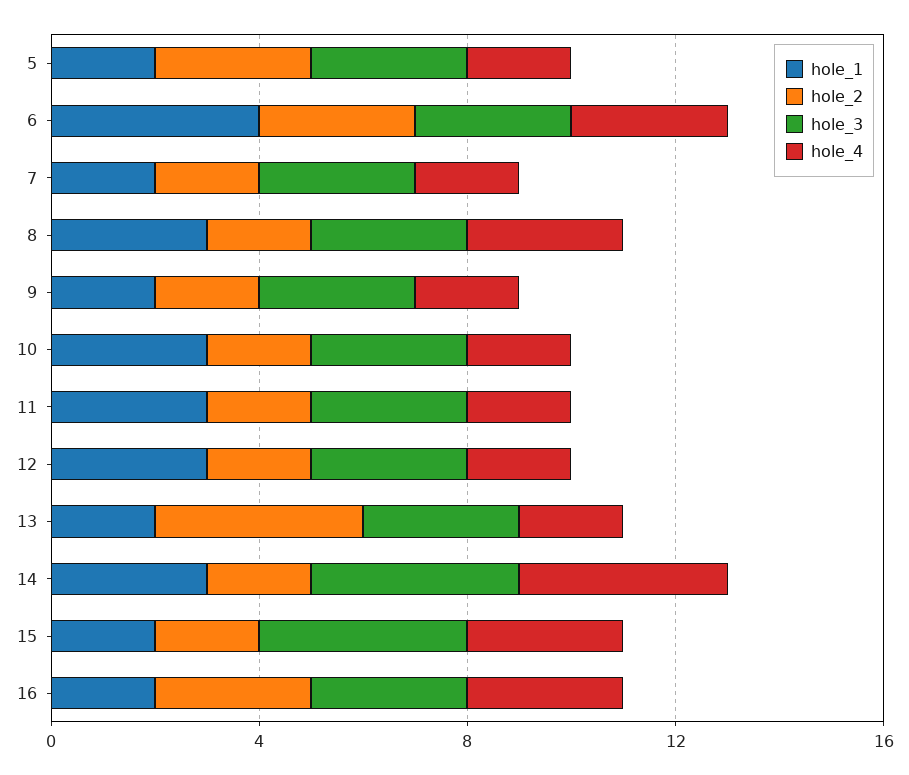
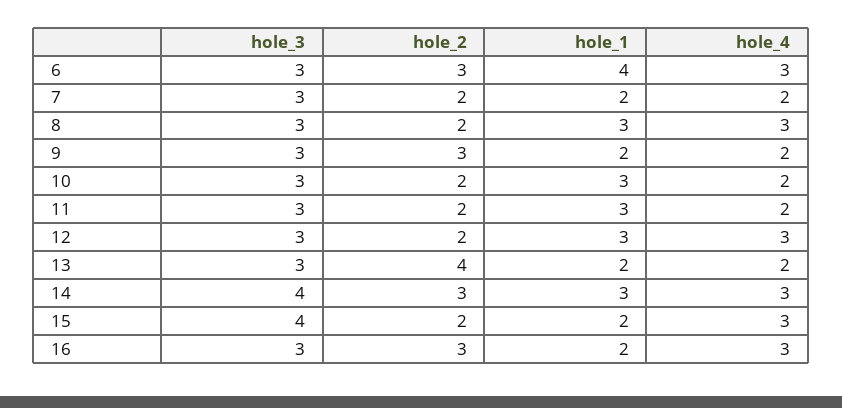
  {
    "hole_1": {
-     "5": 2,
      "6": 4,
      "7": 2,
      "8": 3,
      "9": 2,
      "10": 3,
      "11": 3,
      "12": 3,
      "13": 2,
      "14": 3,
      "15": 2,
      "16": 2
    },
    "hole_2": {
-     "5": 3,
      "6": 3,
      "7": 2,
      "8": 2,
-     "9": 2,
+     "9": 3,
      "10": 2,
      "11": 2,
      "12": 2,
      "13": 4,
-     "14": 2,
+     "14": 3,
      "15": 2,
      "16": 3
    },
    "hole_3": {
-     "5": 3,
      "6": 3,
      "7": 3,
      "8": 3,
      "9": 3,
      "10": 3,
      "11": 3,
      "12": 3,
      "13": 3,
      "14": 4,
      "15": 4,
      "16": 3
    },
    "hole_4": {
-     "5": 2,
      "6": 3,
      "7": 2,
      "8": 3,
      "9": 2,
      "10": 2,
      "11": 2,
-     "12": 2,
+     "12": 3,
      "13": 2,
-     "14": 4,
+     "14": 3,
      "15": 3,
      "16": 3
    }
  }

